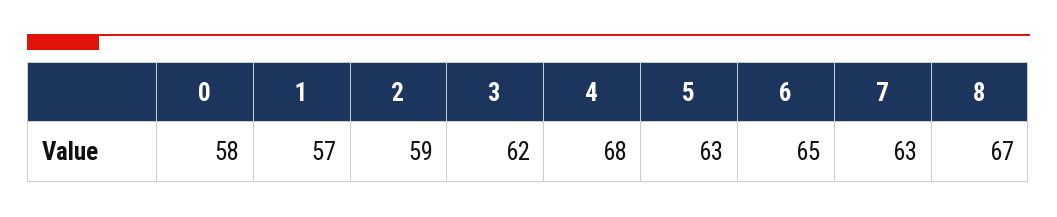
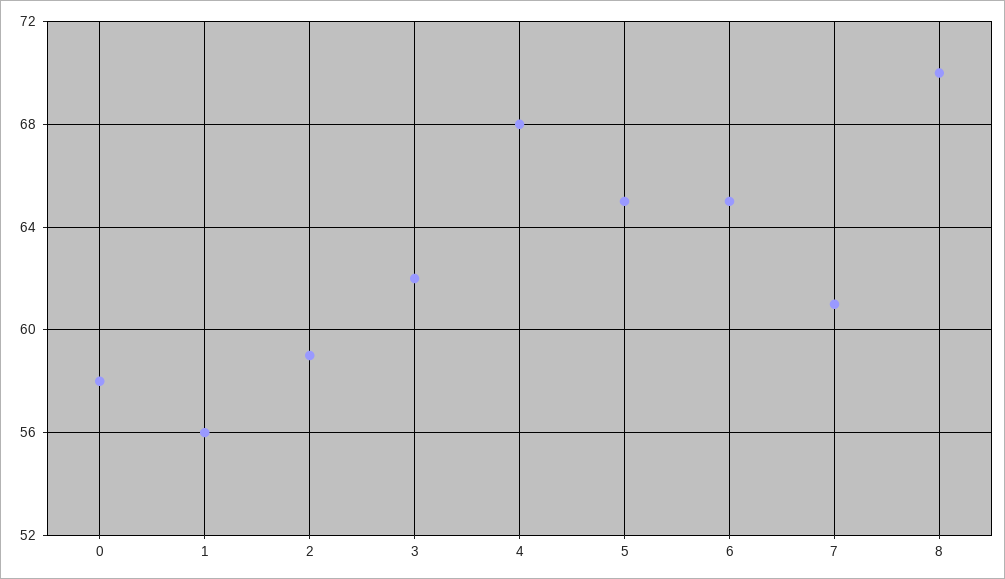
  {
    "0": 58,
-   "1": 57,
+   "1": 56,
    "2": 59,
    "3": 62,
    "4": 68,
-   "5": 63,
+   "5": 65,
    "6": 65,
-   "7": 63,
+   "7": 61,
-   "8": 67
+   "8": 70
  }

